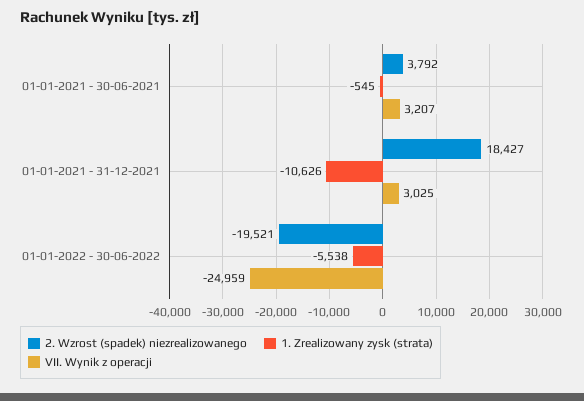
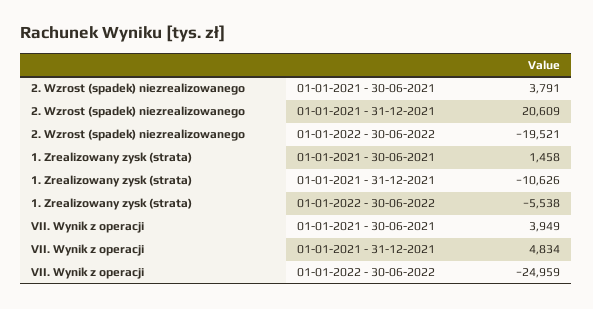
  {
    "2. Wzrost (spadek) niezrealizowanego": {
-     "01-01-2021 - 30-06-2021": 3792,
+     "01-01-2021 - 30-06-2021": 3791,
-     "01-01-2021 - 31-12-2021": 18427,
+     "01-01-2021 - 31-12-2021": 20609,
      "01-01-2022 - 30-06-2022": -19521
    },
    "1. Zrealizowany zysk (strata)": {
-     "01-01-2021 - 30-06-2021": -545,
+     "01-01-2021 - 30-06-2021": 1458,
      "01-01-2021 - 31-12-2021": -10626,
      "01-01-2022 - 30-06-2022": -5538
    },
    "VII. Wynik z operacji": {
-     "01-01-2021 - 30-06-2021": 3207,
+     "01-01-2021 - 30-06-2021": 3949,
-     "01-01-2021 - 31-12-2021": 3025,
+     "01-01-2021 - 31-12-2021": 4834,
      "01-01-2022 - 30-06-2022": -24959
    }
  }

